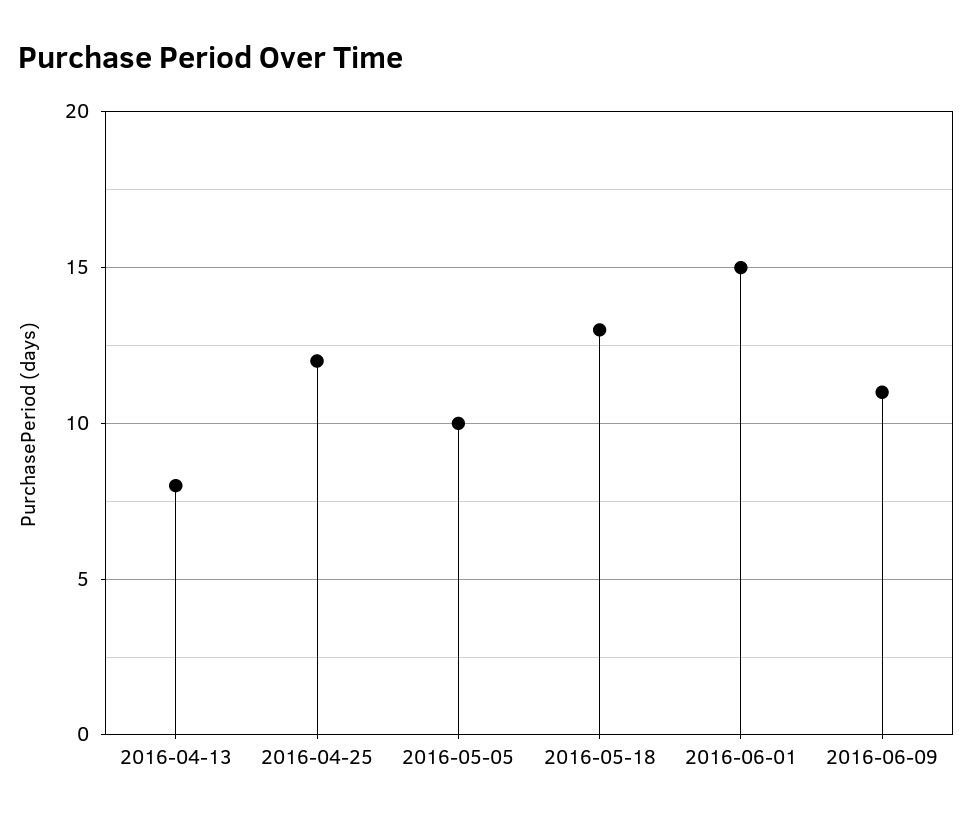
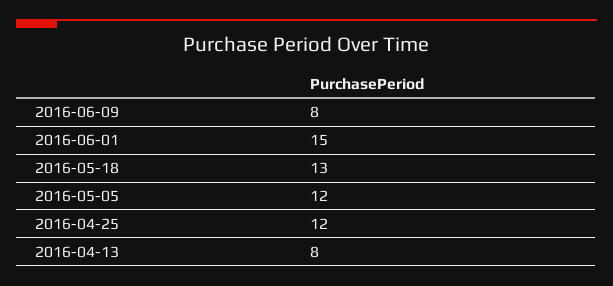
  {
    "2016-04-13": 8,
    "2016-04-25": 12,
-   "2016-05-05": 10,
+   "2016-05-05": 12,
    "2016-05-18": 13,
    "2016-06-01": 15,
-   "2016-06-09": 11
+   "2016-06-09": 8
  }

